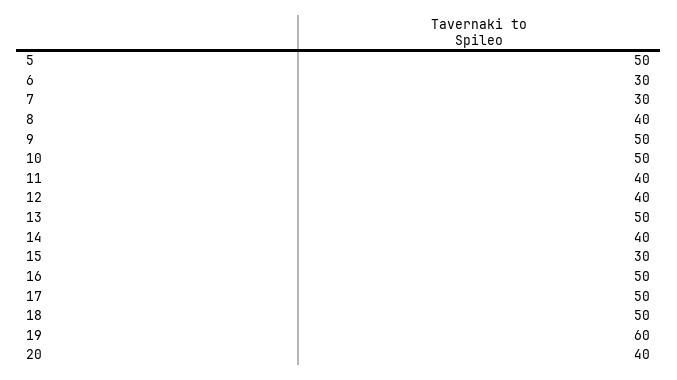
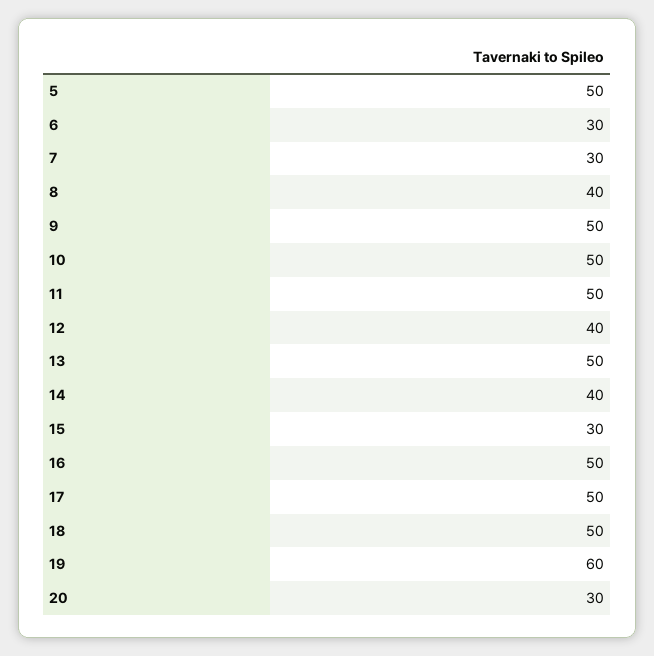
  {
    "5": 50,
    "6": 30,
    "7": 30,
    "8": 40,
    "9": 50,
    "10": 50,
-   "11": 40,
+   "11": 50,
    "12": 40,
    "13": 50,
    "14": 40,
    "15": 30,
    "16": 50,
    "17": 50,
    "18": 50,
    "19": 60,
-   "20": 40
+   "20": 30
  }

